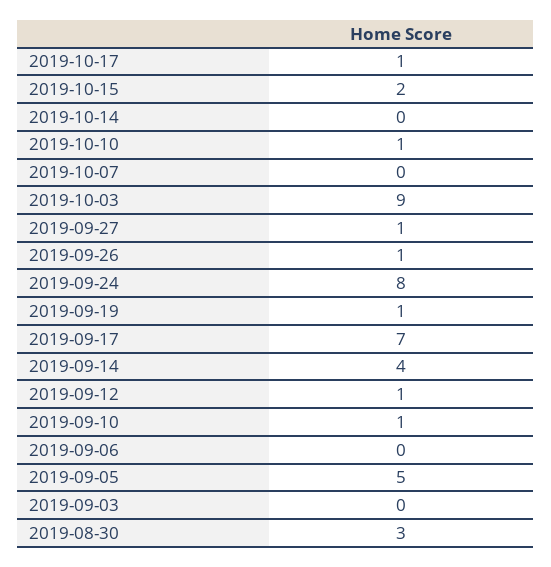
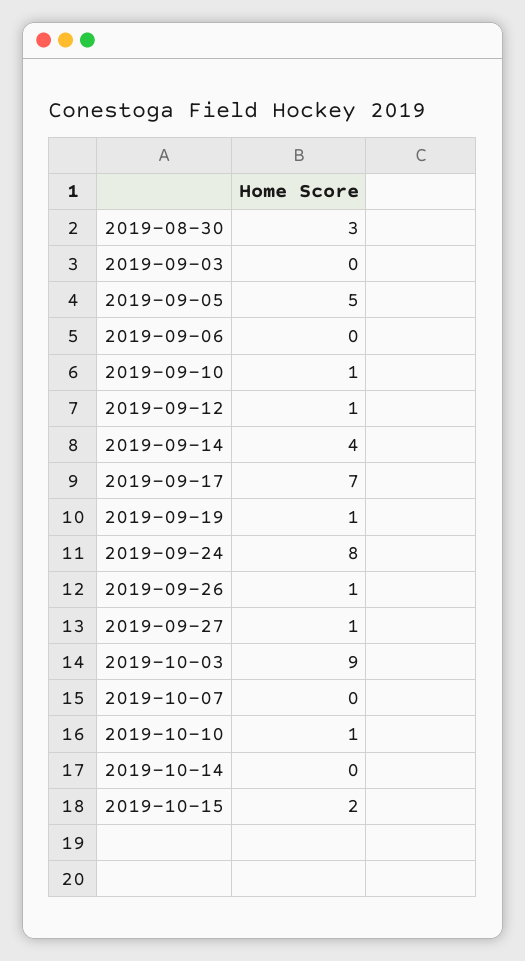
  {
-   "2019-10-17": 1,
    "2019-10-15": 2,
    "2019-10-14": 0,
    "2019-10-10": 1,
    "2019-10-07": 0,
    "2019-10-03": 9,
    "2019-09-27": 1,
    "2019-09-26": 1,
    "2019-09-24": 8,
    "2019-09-19": 1,
    "2019-09-17": 7,
    "2019-09-14": 4,
    "2019-09-12": 1,
    "2019-09-10": 1,
    "2019-09-06": 0,
    "2019-09-05": 5,
    "2019-09-03": 0,
    "2019-08-30": 3
  }

